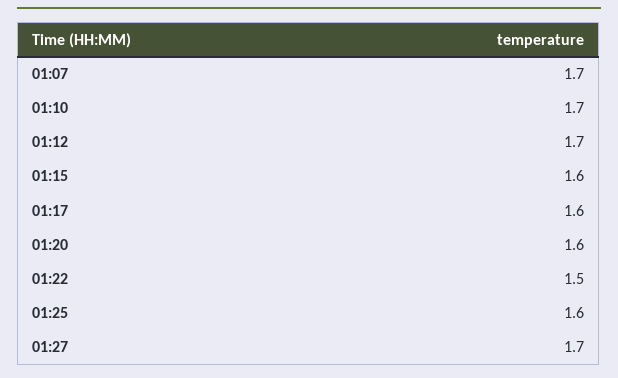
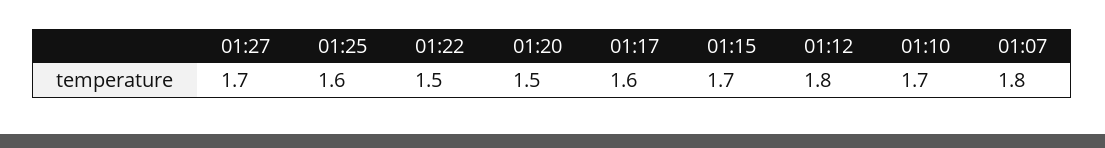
  {
-   "01:07": 1.7,
+   "01:07": 1.8,
    "01:10": 1.7,
-   "01:12": 1.7,
+   "01:12": 1.8,
-   "01:15": 1.6,
+   "01:15": 1.7,
    "01:17": 1.6,
-   "01:20": 1.6,
+   "01:20": 1.5,
    "01:22": 1.5,
    "01:25": 1.6,
    "01:27": 1.7
  }

